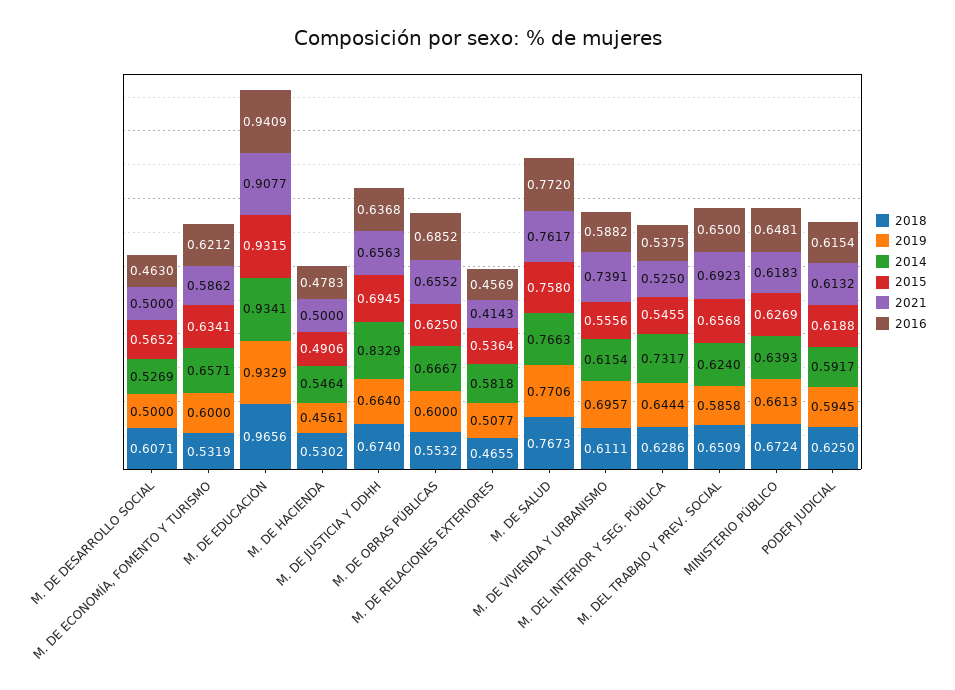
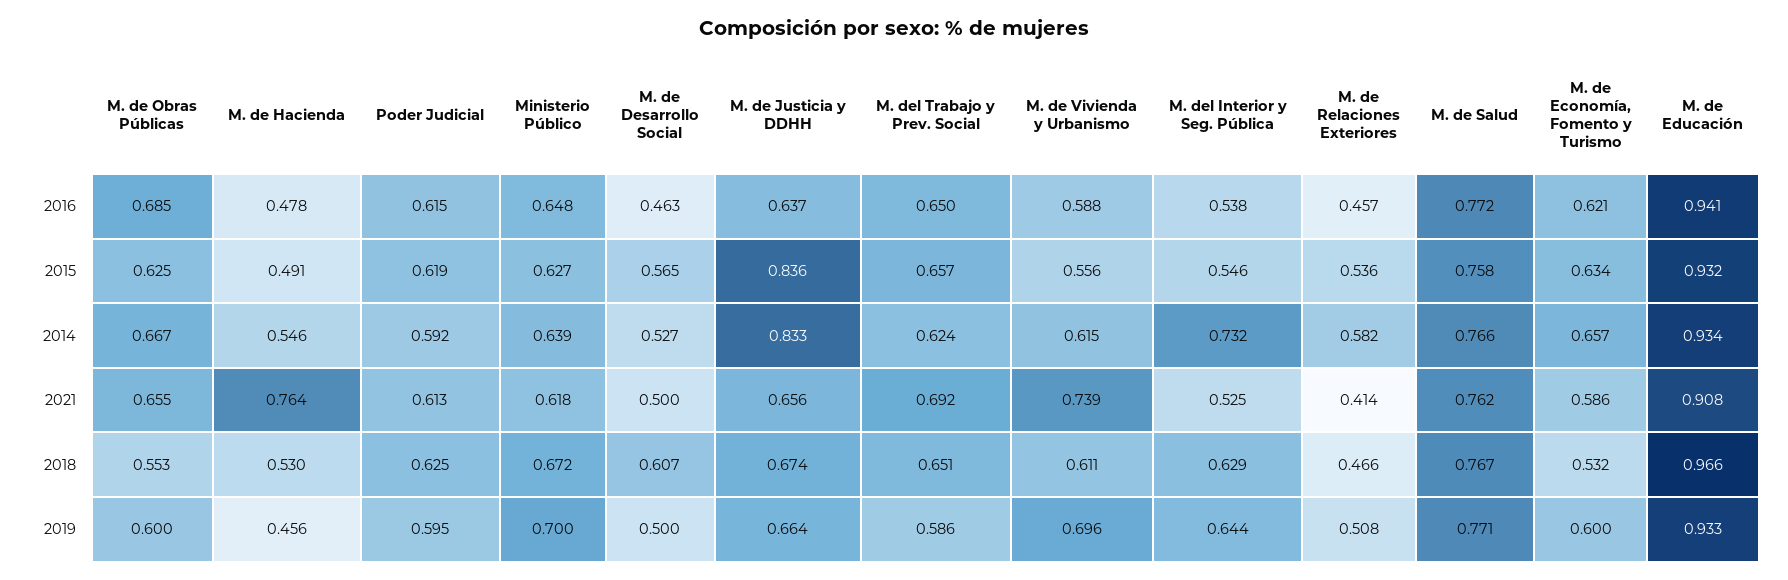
  {
    "2018": {
      "M. DE DESARROLLO SOCIAL": 0.6071,
      "M. DE ECONOMÍA, FOMENTO Y TURISMO": 0.5319,
      "M. DE EDUCACIÓN": 0.9656,
      "M. DE HACIENDA": 0.5302,
      "M. DE JUSTICIA Y DDHH": 0.674,
      "M. DE OBRAS PÚBLICAS": 0.5532,
      "M. DE RELACIONES EXTERIORES": 0.4655,
      "M. DE SALUD": 0.7673,
      "M. DE VIVIENDA Y URBANISMO": 0.6111,
      "M. DEL INTERIOR Y SEG. PÚBLICA": 0.6286,
      "M. DEL TRABAJO Y PREV. SOCIAL": 0.6509,
      "MINISTERIO PÚBLICO": 0.6724,
      "PODER JUDICIAL": 0.625
    },
    "2019": {
      "M. DE DESARROLLO SOCIAL": 0.5,
      "M. DE ECONOMÍA, FOMENTO Y TURISMO": 0.6,
      "M. DE EDUCACIÓN": 0.9329,
      "M. DE HACIENDA": 0.4561,
      "M. DE JUSTICIA Y DDHH": 0.664,
      "M. DE OBRAS PÚBLICAS": 0.6,
      "M. DE RELACIONES EXTERIORES": 0.5077,
      "M. DE SALUD": 0.7706,
      "M. DE VIVIENDA Y URBANISMO": 0.6957,
      "M. DEL INTERIOR Y SEG. PÚBLICA": 0.6444,
      "M. DEL TRABAJO Y PREV. SOCIAL": 0.5858,
-     "MINISTERIO PÚBLICO": 0.6613,
+     "MINISTERIO PÚBLICO": 0.7,
      "PODER JUDICIAL": 0.5945
    },
    "2014": {
      "M. DE DESARROLLO SOCIAL": 0.5269,
      "M. DE ECONOMÍA, FOMENTO Y TURISMO": 0.6571,
      "M. DE EDUCACIÓN": 0.9341,
      "M. DE HACIENDA": 0.5464,
      "M. DE JUSTICIA Y DDHH": 0.8329,
      "M. DE OBRAS PÚBLICAS": 0.6667,
      "M. DE RELACIONES EXTERIORES": 0.5818,
      "M. DE SALUD": 0.7663,
      "M. DE VIVIENDA Y URBANISMO": 0.6154,
      "M. DEL INTERIOR Y SEG. PÚBLICA": 0.7317,
      "M. DEL TRABAJO Y PREV. SOCIAL": 0.624,
      "MINISTERIO PÚBLICO": 0.6393,
      "PODER JUDICIAL": 0.5917
    },
    "2015": {
      "M. DE DESARROLLO SOCIAL": 0.5652,
      "M. DE ECONOMÍA, FOMENTO Y TURISMO": 0.6341,
      "M. DE EDUCACIÓN": 0.9315,
      "M. DE HACIENDA": 0.4906,
-     "M. DE JUSTICIA Y DDHH": 0.6945,
+     "M. DE JUSTICIA Y DDHH": 0.836,
      "M. DE OBRAS PÚBLICAS": 0.625,
      "M. DE RELACIONES EXTERIORES": 0.5364,
      "M. DE SALUD": 0.758,
      "M. DE VIVIENDA Y URBANISMO": 0.5556,
      "M. DEL INTERIOR Y SEG. PÚBLICA": 0.5455,
      "M. DEL TRABAJO Y PREV. SOCIAL": 0.6568,
      "MINISTERIO PÚBLICO": 0.6269,
      "PODER JUDICIAL": 0.6188
    },
    "2021": {
      "M. DE DESARROLLO SOCIAL": 0.5,
      "M. DE ECONOMÍA, FOMENTO Y TURISMO": 0.5862,
      "M. DE EDUCACIÓN": 0.9077,
-     "M. DE HACIENDA": 0.5,
+     "M. DE HACIENDA": 0.764,
      "M. DE JUSTICIA Y DDHH": 0.6563,
      "M. DE OBRAS PÚBLICAS": 0.6552,
      "M. DE RELACIONES EXTERIORES": 0.4143,
      "M. DE SALUD": 0.7617,
      "M. DE VIVIENDA Y URBANISMO": 0.7391,
      "M. DEL INTERIOR Y SEG. PÚBLICA": 0.525,
      "M. DEL TRABAJO Y PREV. SOCIAL": 0.6923,
      "MINISTERIO PÚBLICO": 0.6183,
      "PODER JUDICIAL": 0.6132
    },
    "2016": {
      "M. DE DESARROLLO SOCIAL": 0.463,
      "M. DE ECONOMÍA, FOMENTO Y TURISMO": 0.6212,
      "M. DE EDUCACIÓN": 0.9409,
      "M. DE HACIENDA": 0.4783,
      "M. DE JUSTICIA Y DDHH": 0.6368,
      "M. DE OBRAS PÚBLICAS": 0.6852,
      "M. DE RELACIONES EXTERIORES": 0.4569,
      "M. DE SALUD": 0.772,
      "M. DE VIVIENDA Y URBANISMO": 0.5882,
      "M. DEL INTERIOR Y SEG. PÚBLICA": 0.5375,
      "M. DEL TRABAJO Y PREV. SOCIAL": 0.65,
      "MINISTERIO PÚBLICO": 0.6481,
      "PODER JUDICIAL": 0.6154
    }
  }

